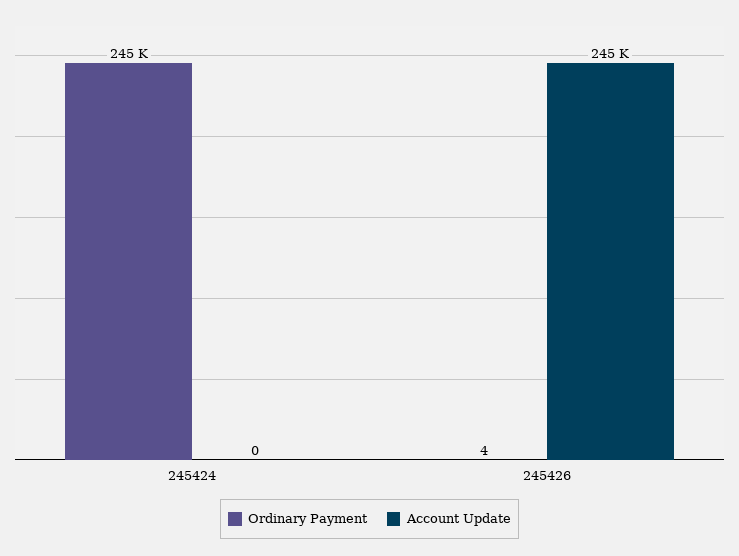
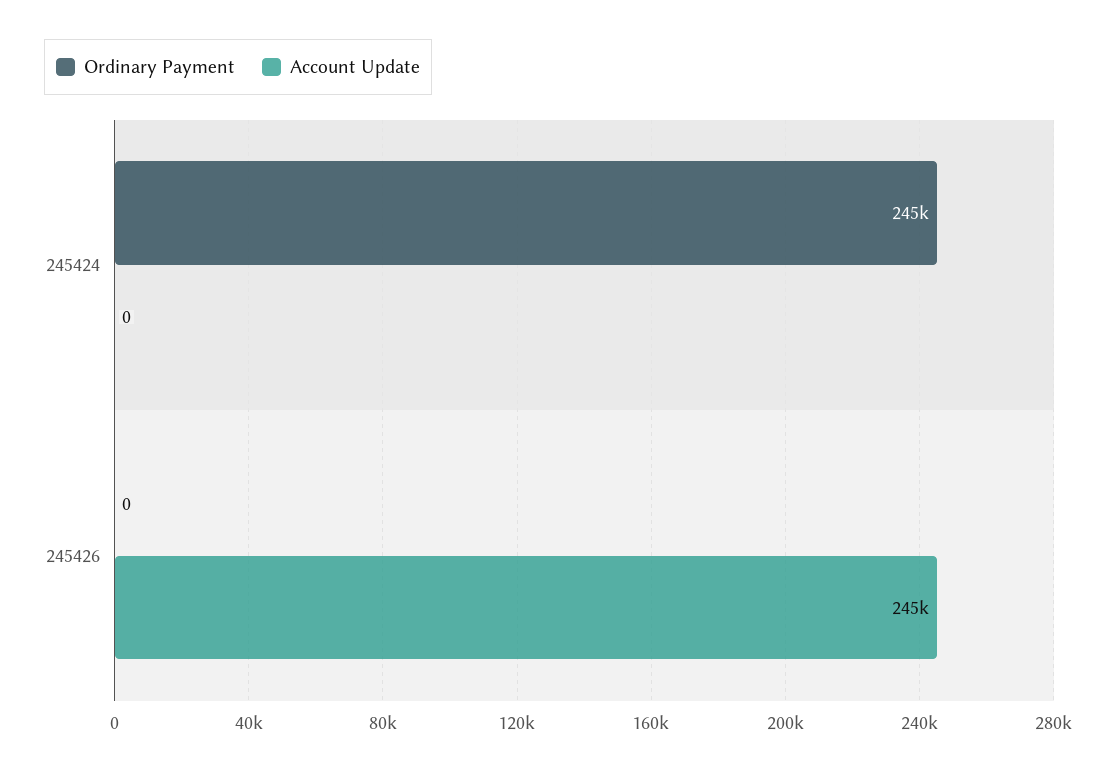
  {
    "Ordinary Payment": {
      "245424": 245000,
-     "245426": 4
+     "245426": 0
    },
    "Account Update": {
      "245424": 0,
      "245426": 245000
    }
  }

